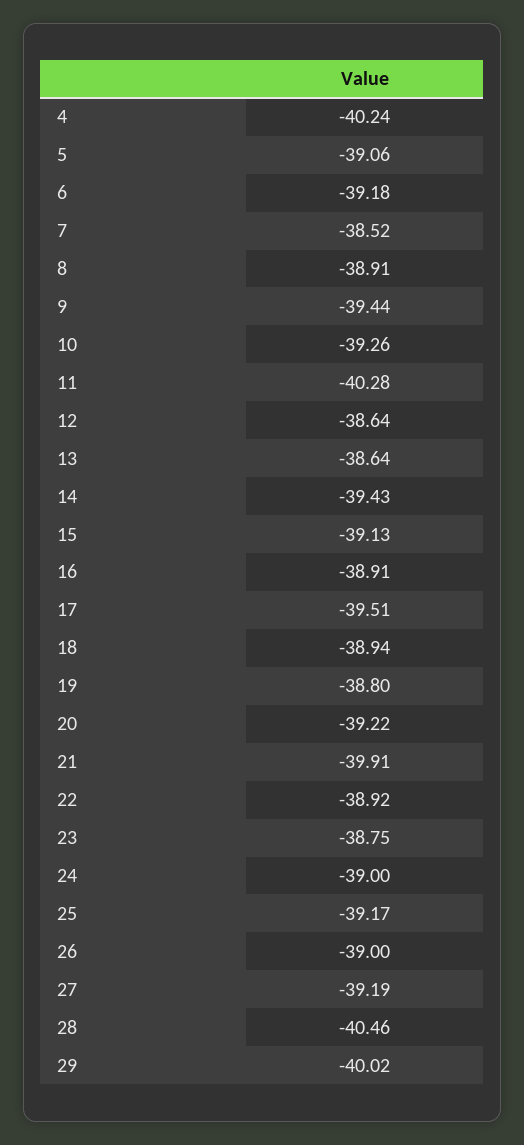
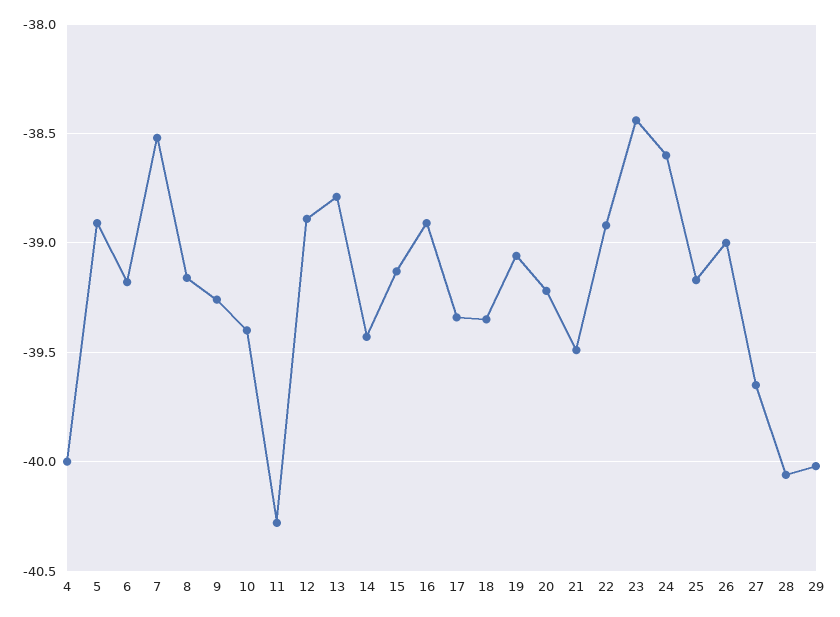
  {
-   "4": -40.24,
+   "4": -40,
-   "5": -39.06,
+   "5": -38.9,
    "6": -39.18,
    "7": -38.52,
-   "8": -38.91,
+   "8": -39.15,
-   "9": -39.44,
+   "9": -39.25,
-   "10": -39.26,
+   "10": -39.4,
    "11": -40.28,
-   "12": -38.64,
+   "12": -38.9,
-   "13": -38.64,
+   "13": -38.8,
    "14": -39.43,
    "15": -39.13,
    "16": -38.91,
-   "17": -39.51,
+   "17": -39.35,
-   "18": -38.94,
+   "18": -39.35,
-   "19": -38.8,
+   "19": -39.05,
    "20": -39.22,
-   "21": -39.91,
+   "21": -39.5,
    "22": -38.92,
-   "23": -38.75,
+   "23": -38.45,
-   "24": -39,
+   "24": -38.6,
    "25": -39.17,
    "26": -39,
-   "27": -39.19,
+   "27": -39.65,
-   "28": -40.46,
+   "28": -40.05,
    "29": -40.02
  }

